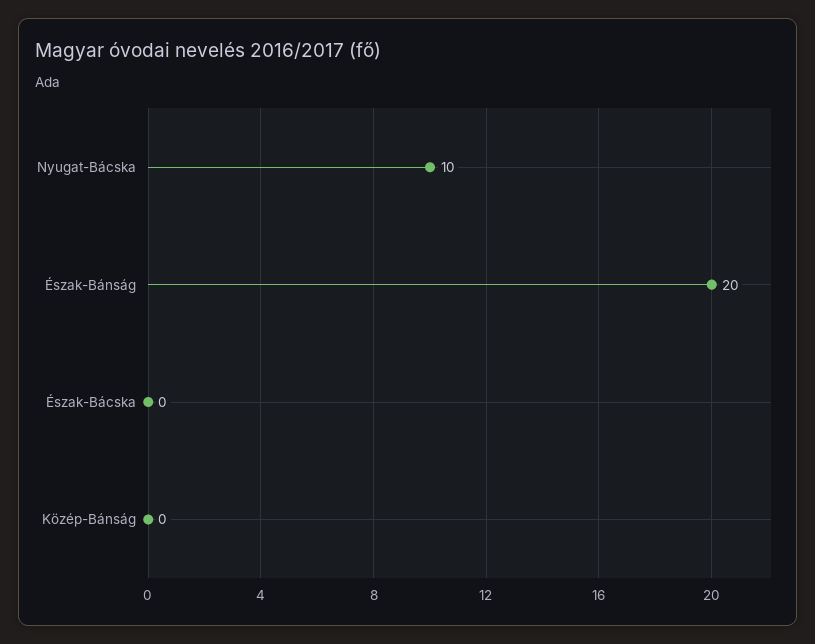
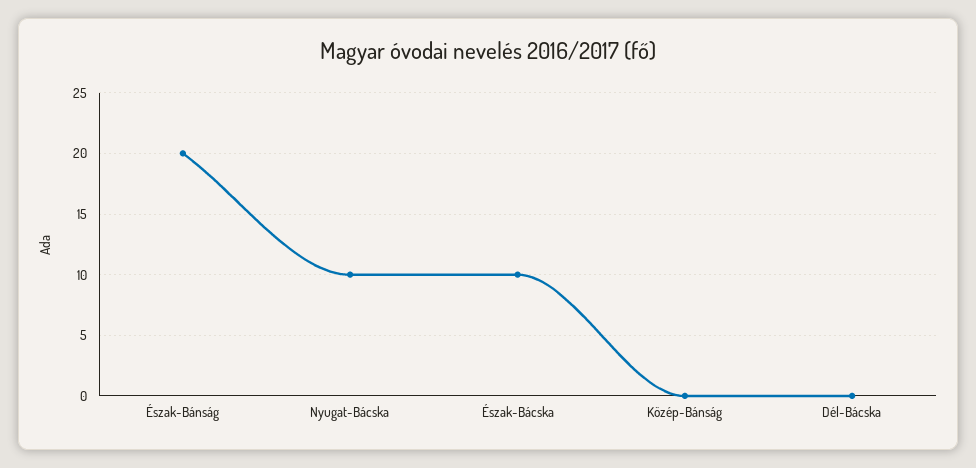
  {
    "Nyugat-Bácska": 10,
    "Észak-Bánság": 20,
-   "Észak-Bácska": 0,
+   "Észak-Bácska": 10,
-   "Közép-Bánság": 0
+   "Közép-Bánság": 0,
+   "Dél-Bácska": 0
  }

